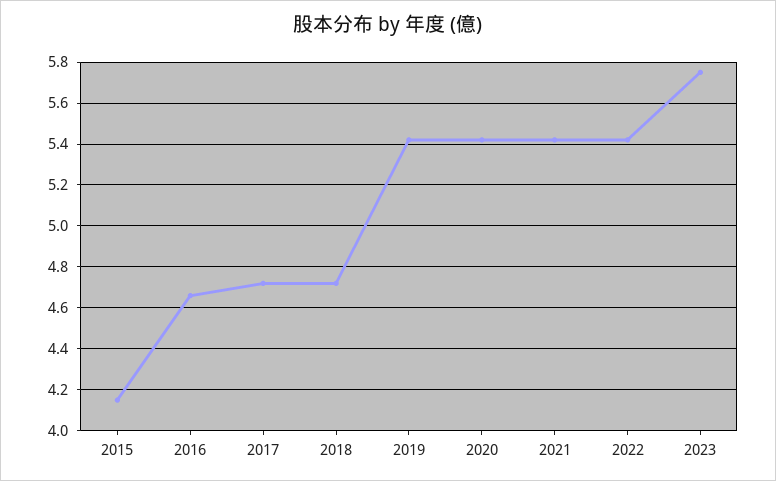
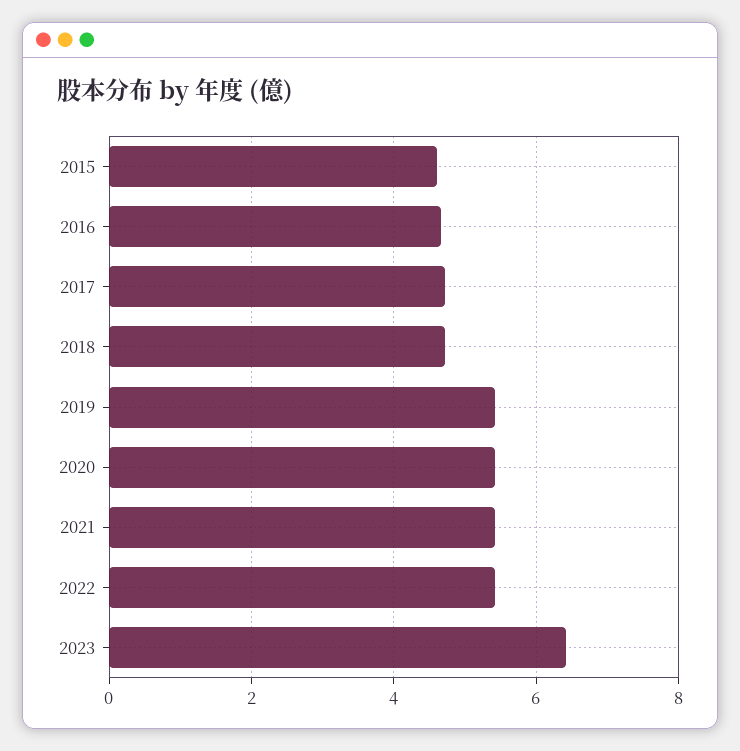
  {
-   "2015": 4.15,
+   "2015": 4.6,
    "2016": 4.65,
    "2017": 4.7,
    "2018": 4.7,
    "2019": 5.4,
    "2020": 5.4,
    "2021": 5.4,
    "2022": 5.4,
-   "2023": 5.75
+   "2023": 6.4
  }

